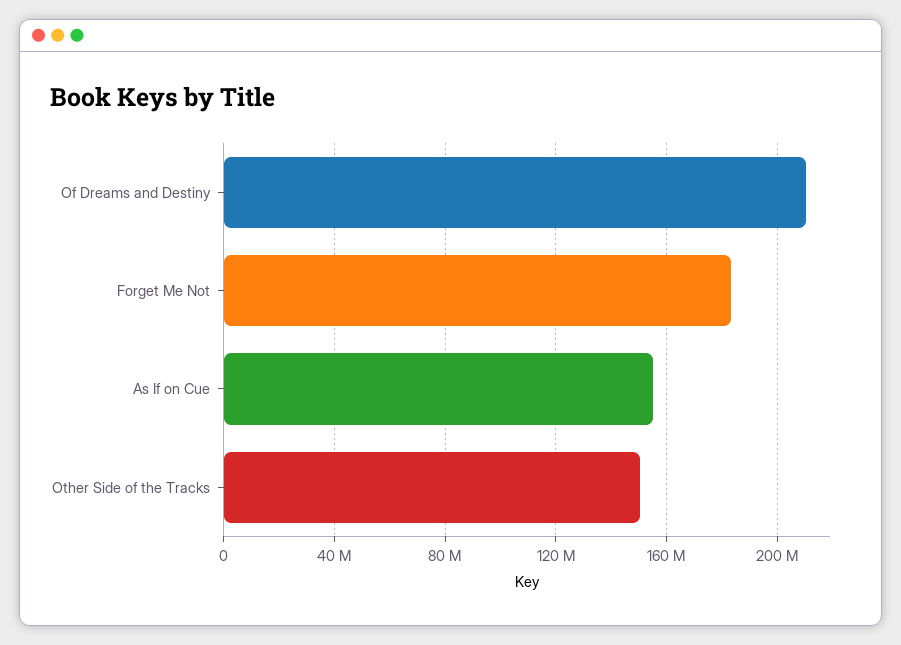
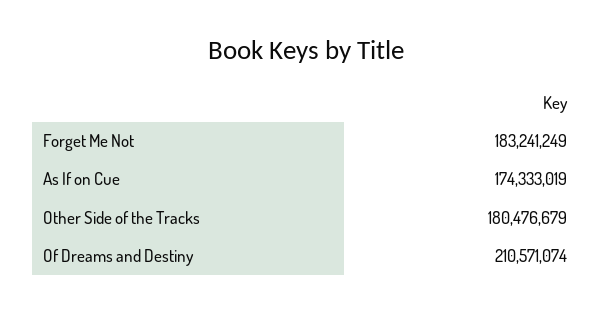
  {
    "Of Dreams and Destiny": 210571074,
    "Forget Me Not": 183241249,
-   "As If on Cue": 155000000,
+   "As If on Cue": 174333019,
-   "Other Side of the Tracks": 150000000
+   "Other Side of the Tracks": 180476679
  }

